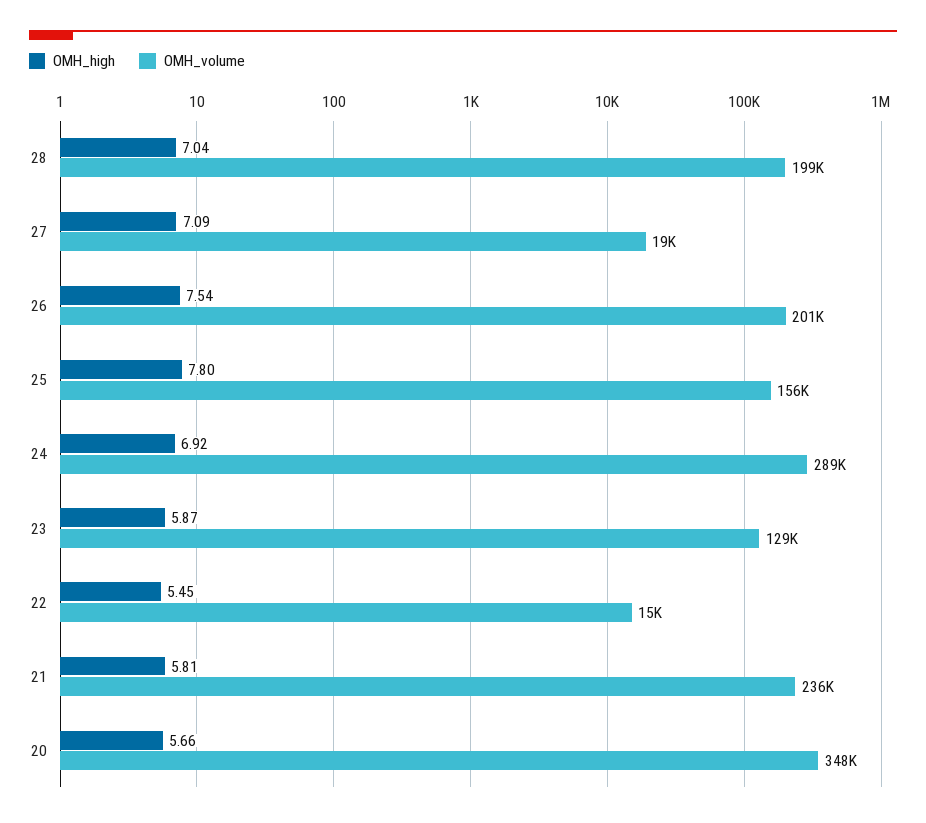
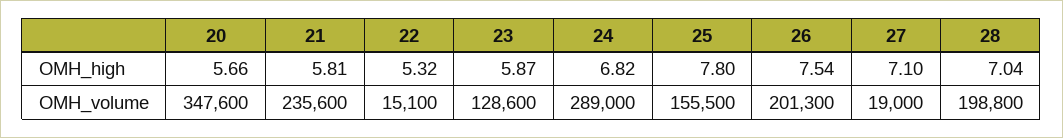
  {
    "OMH_high": {
      "28": 7.04,
-     "27": 7.09,
+     "27": 7.1,
      "26": 7.54,
      "25": 7.8,
-     "24": 6.92,
+     "24": 6.82,
      "23": 5.87,
-     "22": 5.45,
+     "22": 5.32,
      "21": 5.81,
      "20": 5.66
    },
    "OMH_volume": {
      "28": 198800,
      "27": 19000,
      "26": 201300,
      "25": 155500,
      "24": 289000,
      "23": 128600,
      "22": 15100,
      "21": 235600,
      "20": 347600
    }
  }

